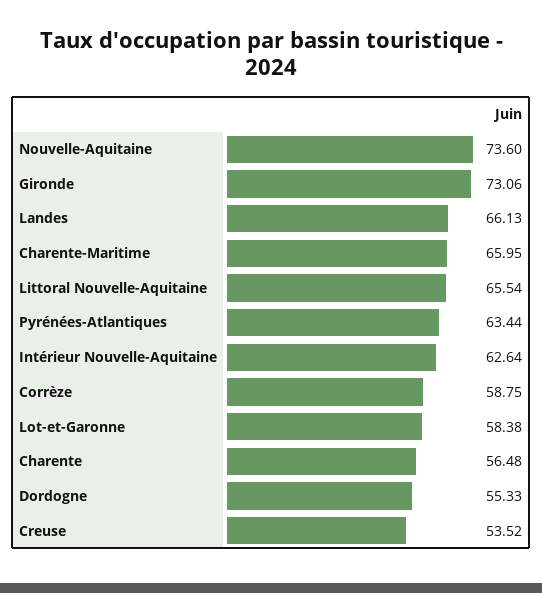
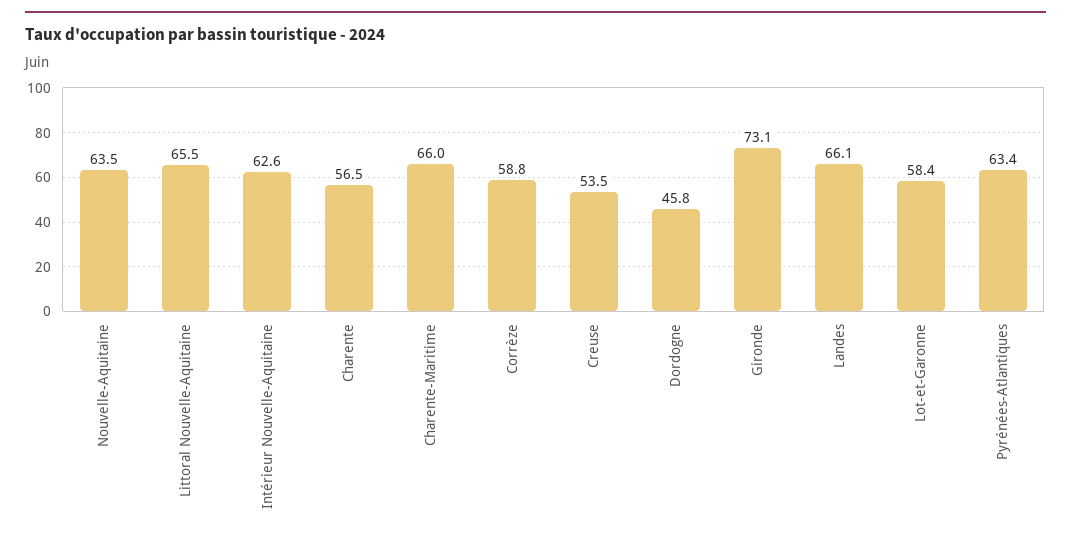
  {
-   "Nouvelle-Aquitaine": 73.6,
+   "Nouvelle-Aquitaine": 63.5,
    "Gironde": 73.06,
    "Landes": 66.13,
    "Charente-Maritime": 65.95,
    "Littoral Nouvelle-Aquitaine": 65.54,
    "Pyrénées-Atlantiques": 63.44,
    "Intérieur Nouvelle-Aquitaine": 62.64,
    "Corrèze": 58.75,
    "Lot-et-Garonne": 58.38,
    "Charente": 56.48,
-   "Dordogne": 55.33,
+   "Dordogne": 45.8,
    "Creuse": 53.52
  }

